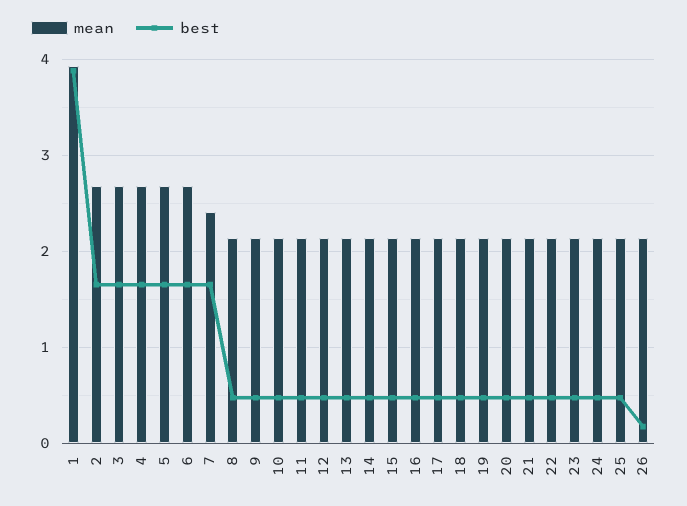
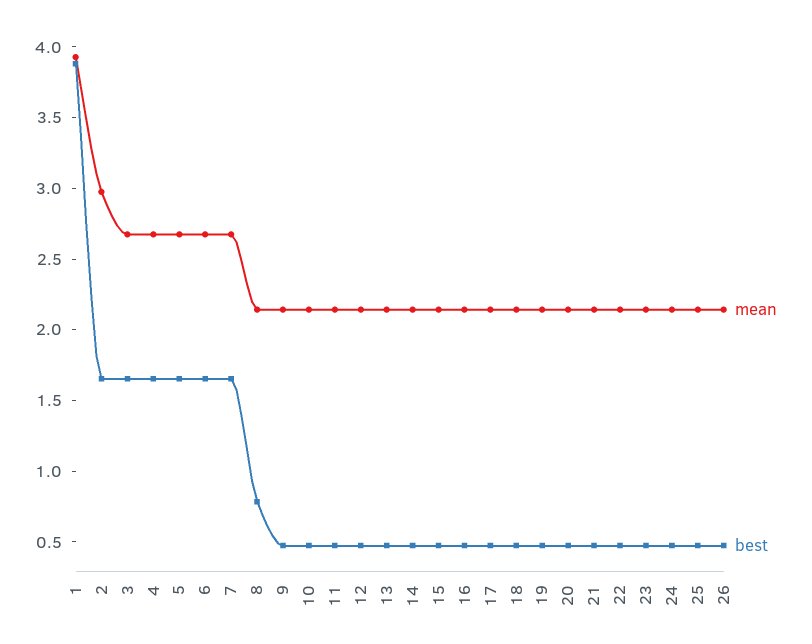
  {
    "mean": {
      "1": 3.9,
-     "2": 2.7,
+     "2": 3,
      "3": 2.7,
      "4": 2.7,
      "5": 2.7,
      "6": 2.7,
-     "7": 2.4,
+     "7": 2.7,
      "8": 2.1,
      "9": 2.1,
      "10": 2.1,
      "11": 2.1,
      "12": 2.1,
      "13": 2.1,
      "14": 2.1,
      "15": 2.1,
      "16": 2.1,
      "17": 2.1,
      "18": 2.1,
      "19": 2.1,
      "20": 2.1,
      "21": 2.1,
      "22": 2.1,
      "23": 2.1,
      "24": 2.1,
      "25": 2.1,
      "26": 2.1
    },
    "best": {
      "1": 3.9,
      "2": 1.7,
      "3": 1.7,
      "4": 1.7,
      "5": 1.7,
      "6": 1.7,
      "7": 1.7,
-     "8": 0.5,
+     "8": 0.8,
      "9": 0.5,
      "10": 0.5,
      "11": 0.5,
      "12": 0.5,
      "13": 0.5,
      "14": 0.5,
      "15": 0.5,
      "16": 0.5,
      "17": 0.5,
      "18": 0.5,
      "19": 0.5,
      "20": 0.5,
      "21": 0.5,
      "22": 0.5,
      "23": 0.5,
      "24": 0.5,
      "25": 0.5,
-     "26": 0.2
+     "26": 0.5
    }
  }

